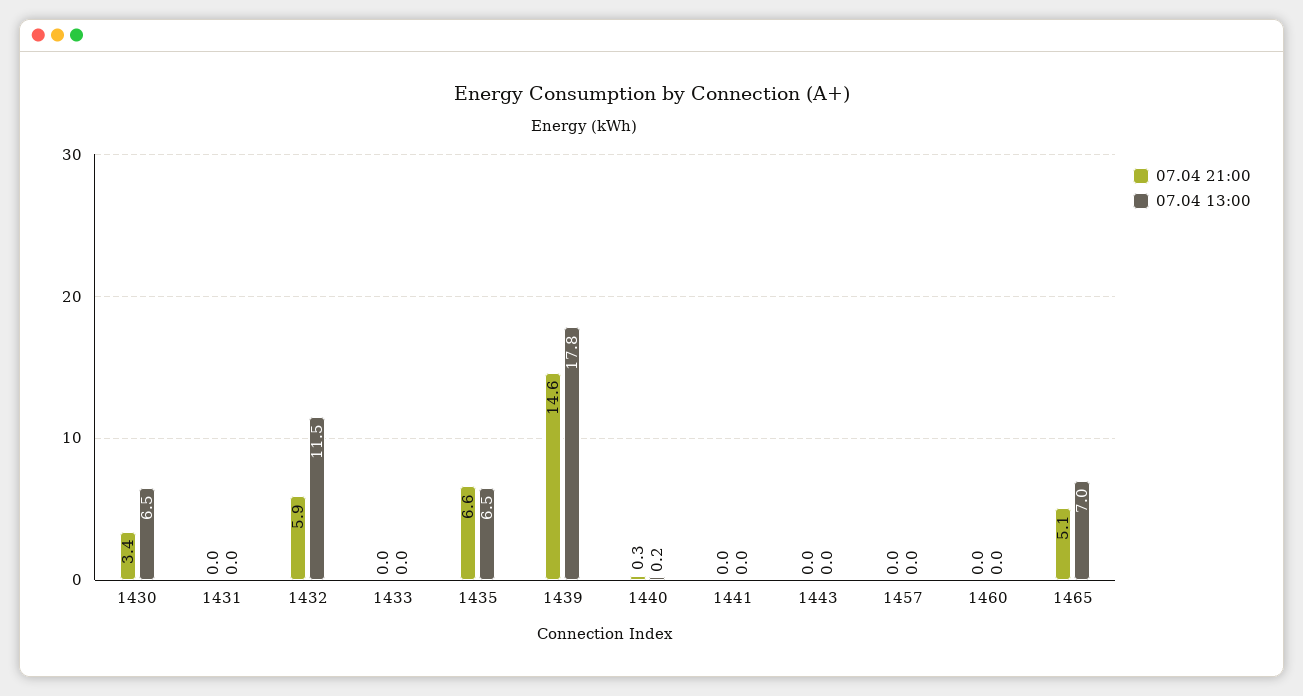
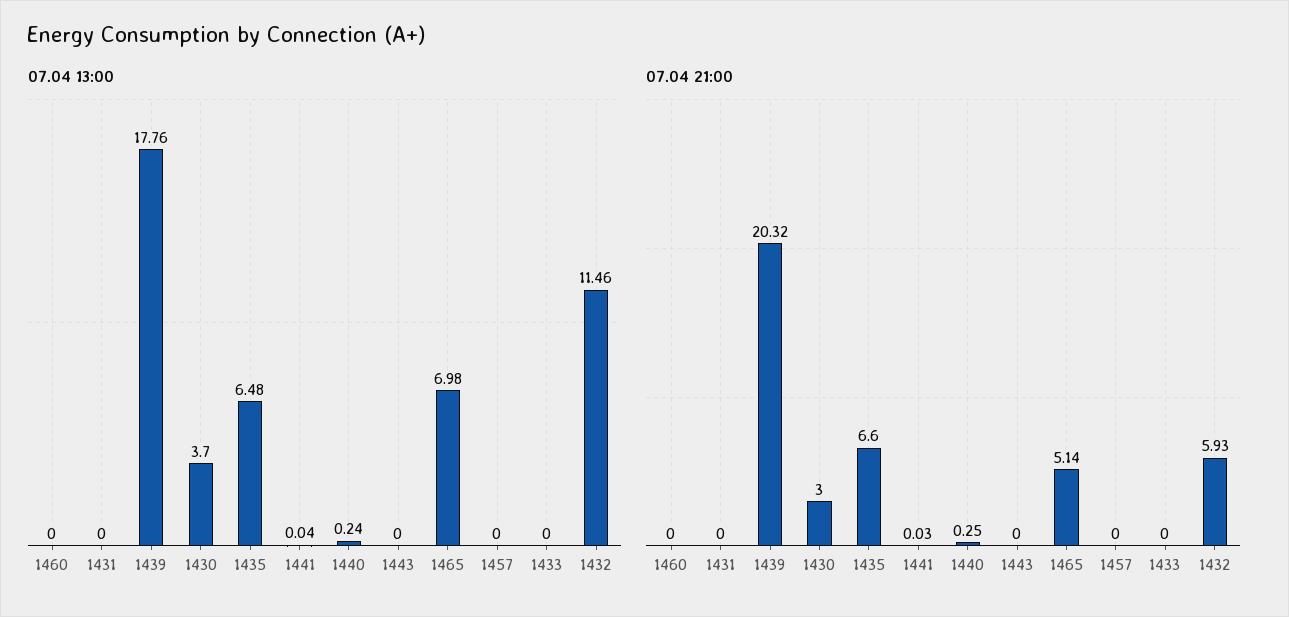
  {
    "07.04 21:00": {
-     "1430": 3.4,
+     "1430": 3,
      "1431": 0,
      "1432": 5.93,
      "1433": 0,
      "1435": 6.6,
-     "1439": 14.6,
+     "1439": 20.32,
      "1440": 0.25,
      "1441": 0.03,
      "1443": 0,
      "1457": 0,
      "1460": 0,
      "1465": 5.14
    },
    "07.04 13:00": {
-     "1430": 6.5,
+     "1430": 3.7,
      "1431": 0,
      "1432": 11.46,
      "1433": 0,
      "1435": 6.48,
      "1439": 17.76,
      "1440": 0.24,
      "1441": 0.04,
      "1443": 0,
      "1457": 0,
      "1460": 0,
      "1465": 6.98
    }
  }

